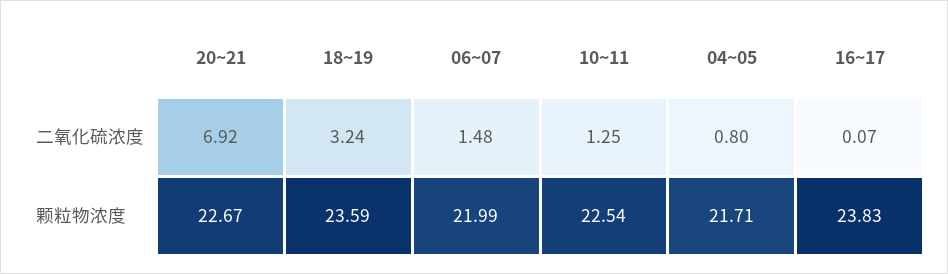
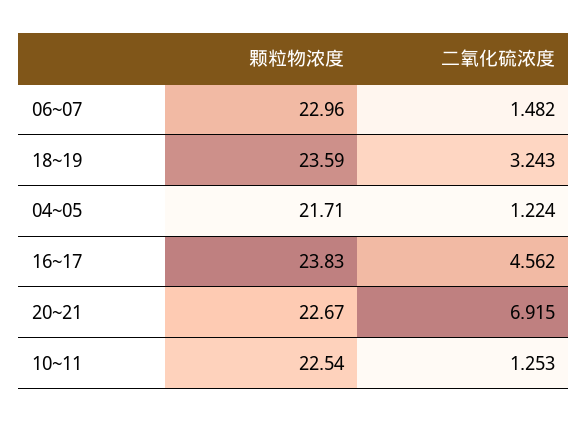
  {
    "20~21": {
      "二氧化硫浓度": 6.915,
      "颗粒物浓度": 22.67
    },
    "18~19": {
      "二氧化硫浓度": 3.243,
      "颗粒物浓度": 23.59
    },
    "06~07": {
      "二氧化硫浓度": 1.482,
-     "颗粒物浓度": 21.99
+     "颗粒物浓度": 22.96
    },
    "10~11": {
      "二氧化硫浓度": 1.253,
      "颗粒物浓度": 22.54
    },
    "04~05": {
-     "二氧化硫浓度": 0.8,
+     "二氧化硫浓度": 1.224,
      "颗粒物浓度": 21.71
    },
    "16~17": {
-     "二氧化硫浓度": 0.07,
+     "二氧化硫浓度": 4.562,
      "颗粒物浓度": 23.83
    }
  }

